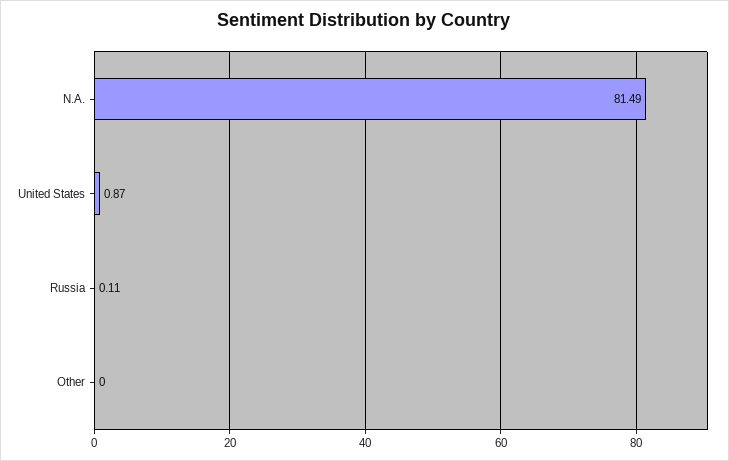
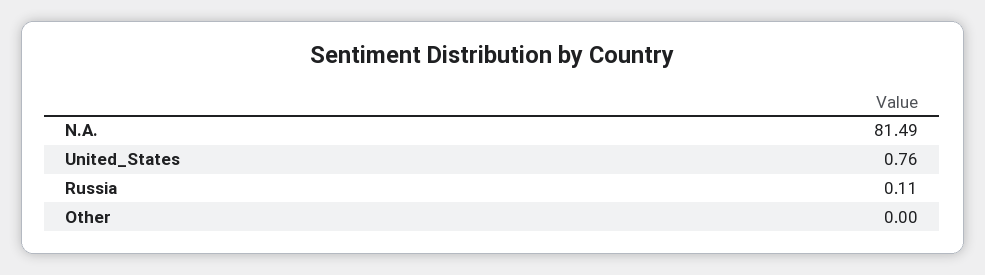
  {
    "N.A.": 81.49,
-   "United States": 0.87,
+   "United States": 0.76,
    "Russia": 0.11,
    "Other": 0
  }

